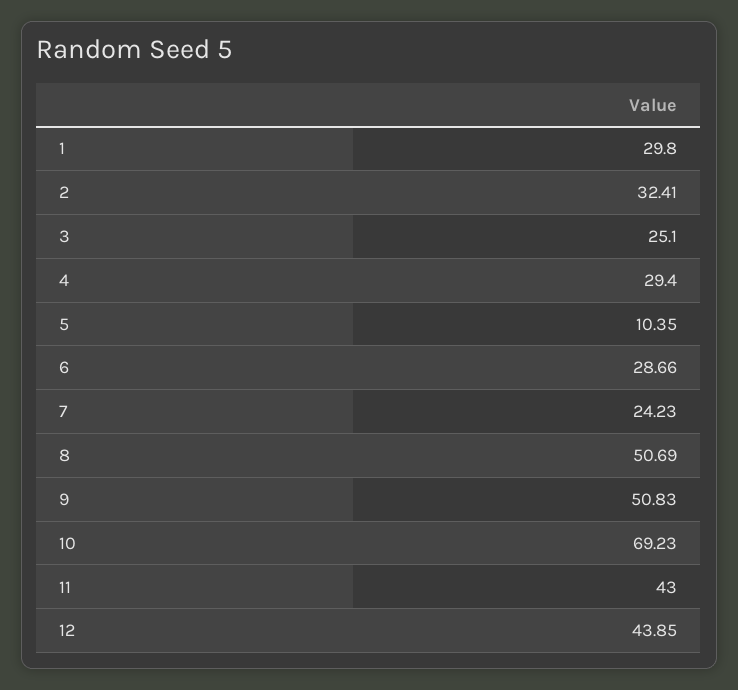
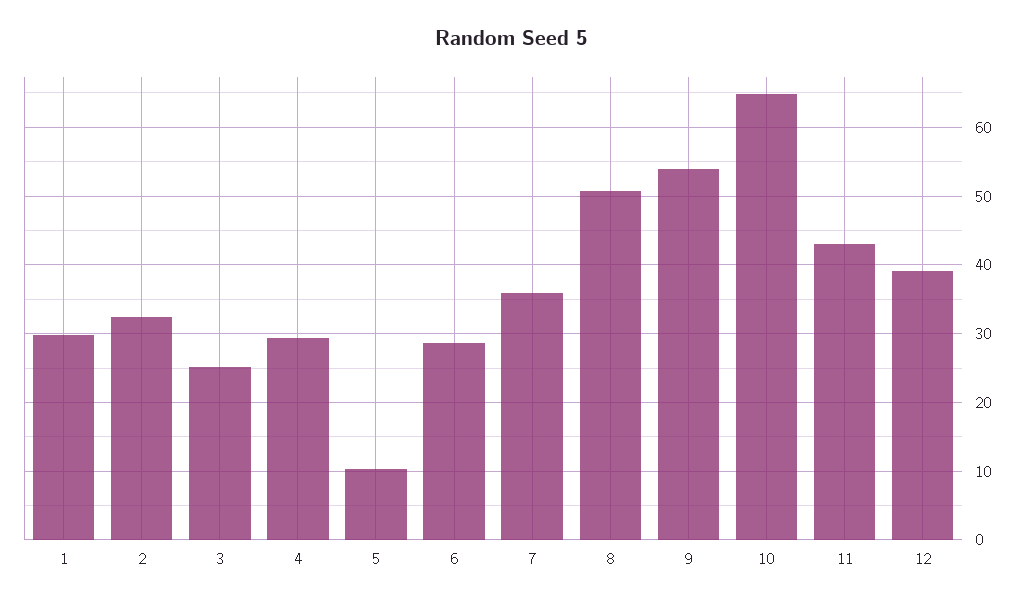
  {
    "1": 29.8,
    "2": 32.41,
    "3": 25.1,
    "4": 29.4,
    "5": 10.35,
    "6": 28.66,
-   "7": 24.23,
+   "7": 36,
    "8": 50.69,
-   "9": 50.83,
+   "9": 54,
-   "10": 69.23,
+   "10": 65,
    "11": 43,
-   "12": 43.85
+   "12": 39
  }

